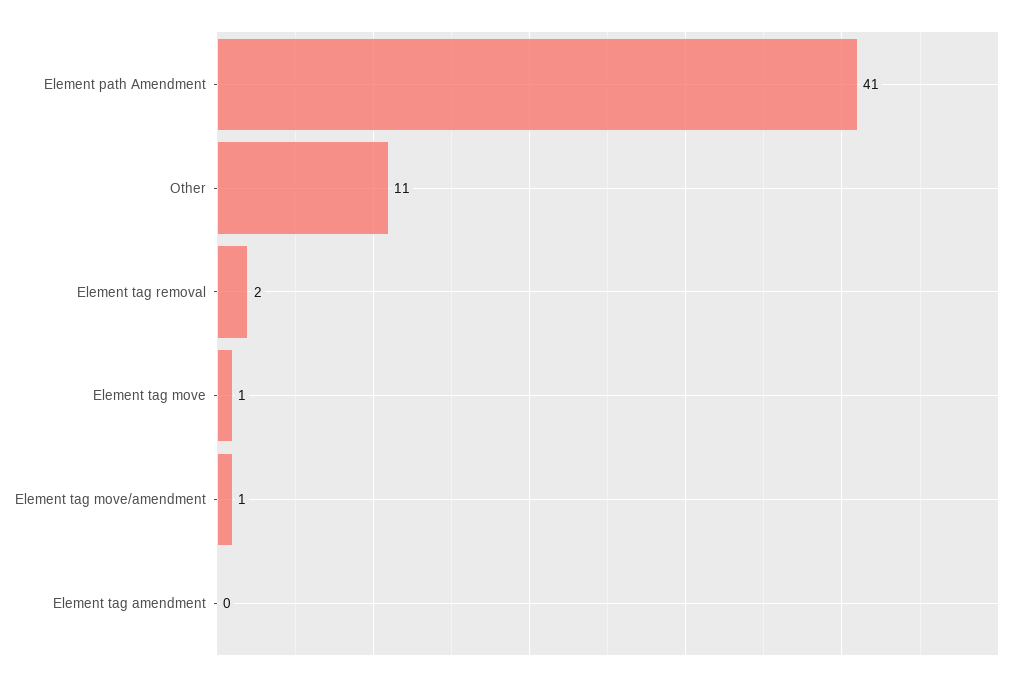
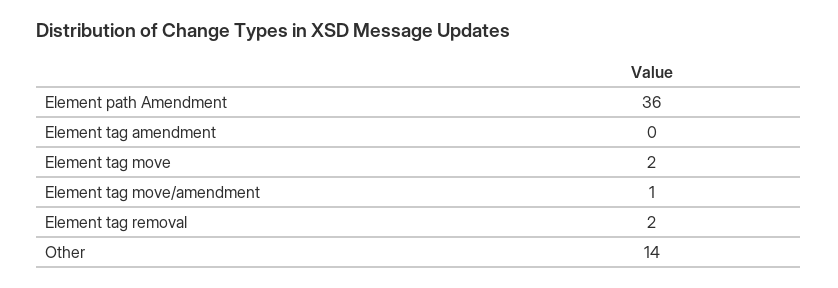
  {
-   "Element path Amendment": 41,
+   "Element path Amendment": 36,
-   "Other": 11,
+   "Other": 14,
    "Element tag removal": 2,
-   "Element tag move": 1,
+   "Element tag move": 2,
    "Element tag move/amendment": 1,
    "Element tag amendment": 0
  }

